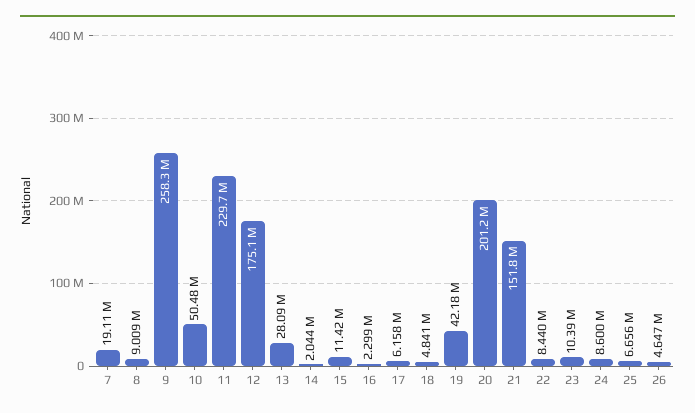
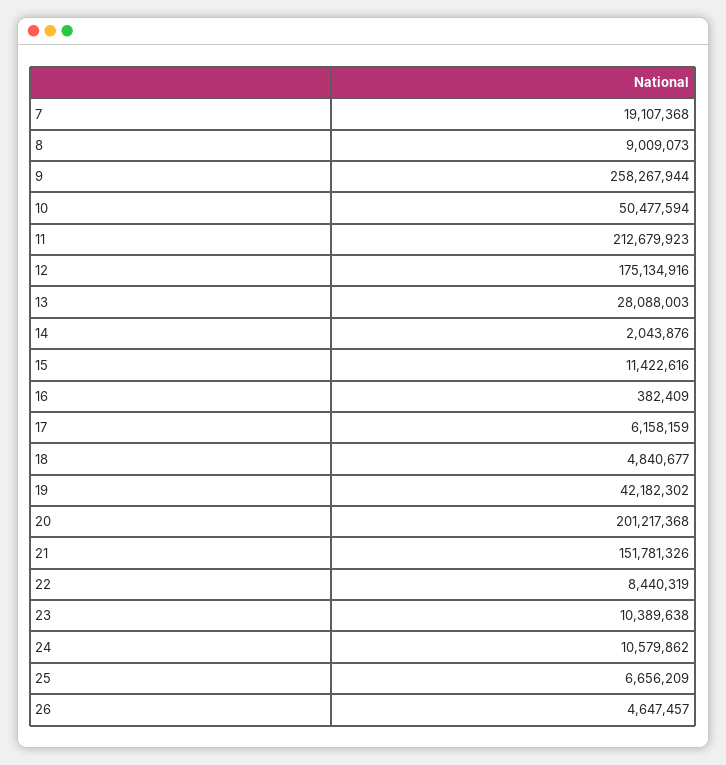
  {
    "7": 19107368,
    "8": 9009073,
    "9": 258267944,
    "10": 50477594,
-   "11": 229700000,
+   "11": 212679923,
    "12": 175134916,
    "13": 28088003,
    "14": 2043876,
    "15": 11422616,
-   "16": 2299000,
+   "16": 382409,
    "17": 6158159,
    "18": 4840677,
    "19": 42182302,
    "20": 201217368,
    "21": 151781326,
    "22": 8440319,
    "23": 10389638,
-   "24": 8600000,
+   "24": 10579862,
    "25": 6656209,
    "26": 4647457
  }

